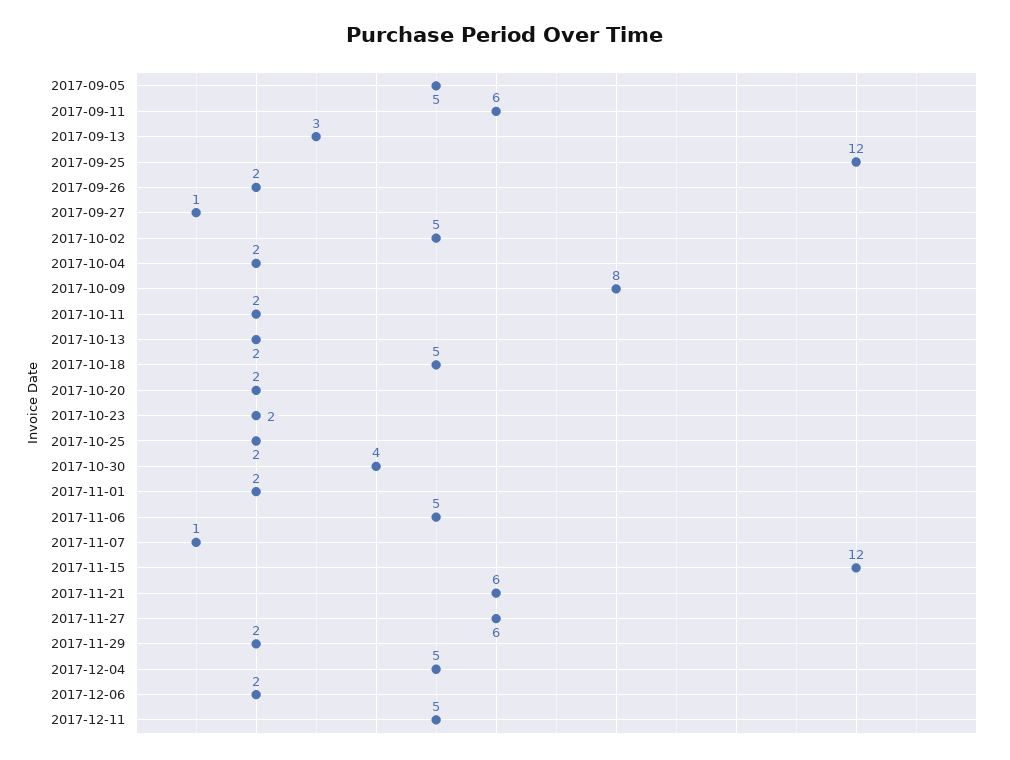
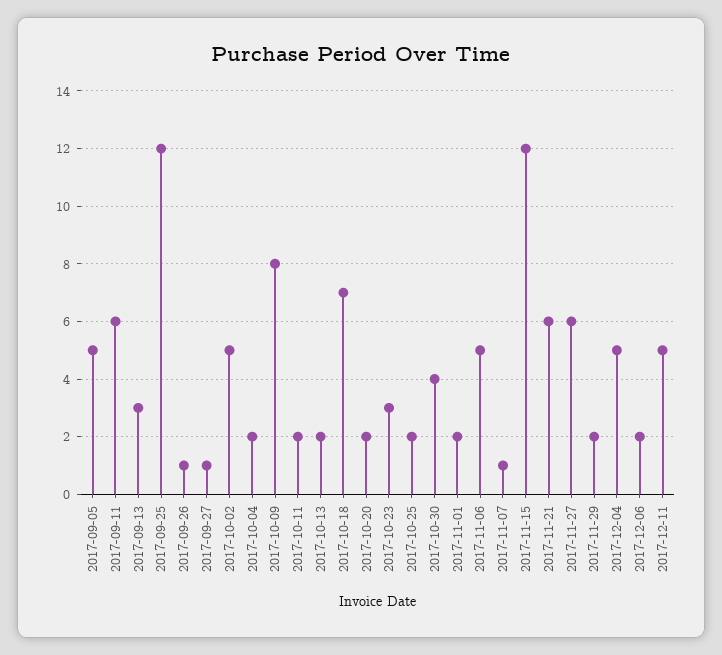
  {
    "2017-09-05": 5,
    "2017-09-11": 6,
    "2017-09-13": 3,
    "2017-09-25": 12,
-   "2017-09-26": 2,
+   "2017-09-26": 1,
    "2017-09-27": 1,
    "2017-10-02": 5,
    "2017-10-04": 2,
    "2017-10-09": 8,
    "2017-10-11": 2,
    "2017-10-13": 2,
-   "2017-10-18": 5,
+   "2017-10-18": 7,
    "2017-10-20": 2,
-   "2017-10-23": 2,
+   "2017-10-23": 3,
    "2017-10-25": 2,
    "2017-10-30": 4,
    "2017-11-01": 2,
    "2017-11-06": 5,
    "2017-11-07": 1,
    "2017-11-15": 12,
    "2017-11-21": 6,
    "2017-11-27": 6,
    "2017-11-29": 2,
    "2017-12-04": 5,
    "2017-12-06": 2,
    "2017-12-11": 5
  }

